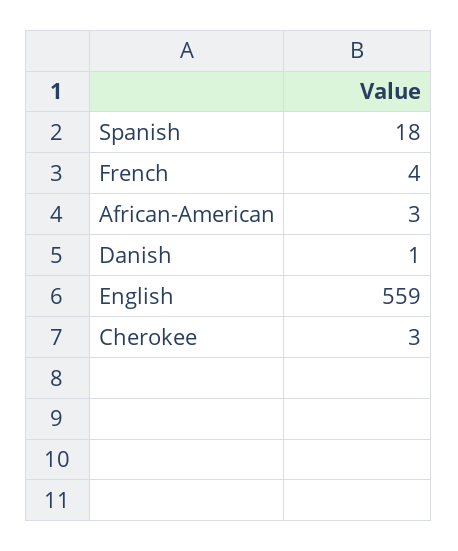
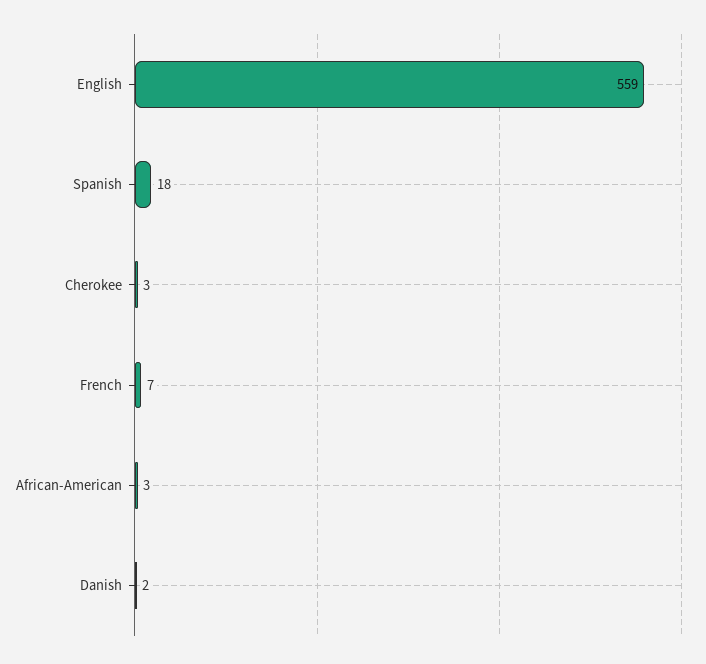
  {
    "Spanish": 18,
-   "French": 4,
+   "French": 7,
    "African-American": 3,
-   "Danish": 1,
+   "Danish": 2,
    "English": 559,
    "Cherokee": 3
  }

